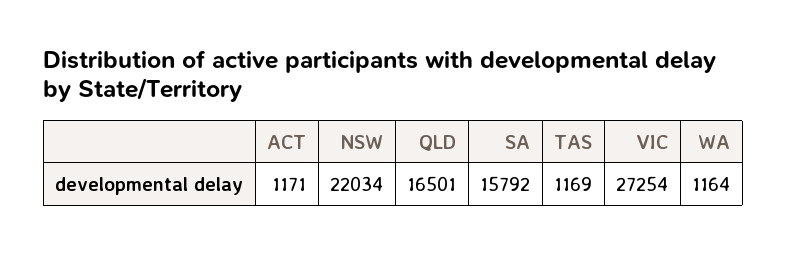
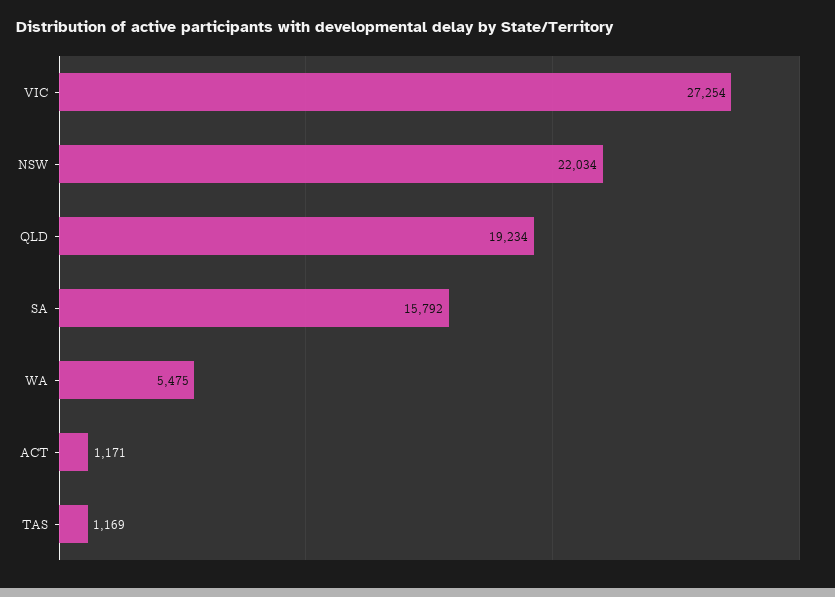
  {
    "ACT": 1171,
    "NSW": 22034,
-   "QLD": 16501,
+   "QLD": 19234,
    "SA": 15792,
    "TAS": 1169,
    "VIC": 27254,
-   "WA": 1164
+   "WA": 5475
  }

